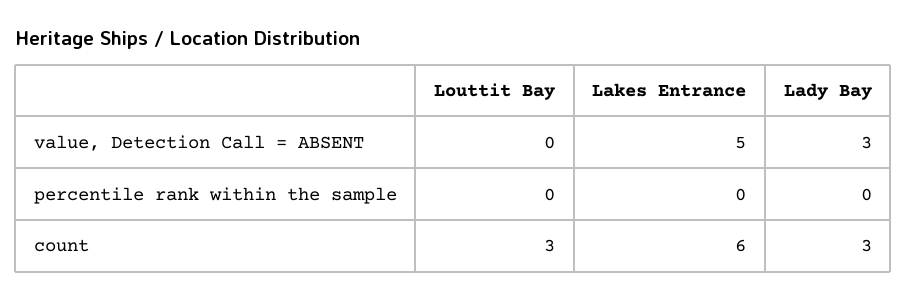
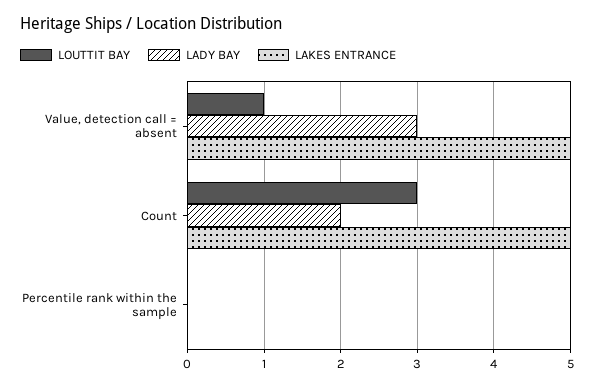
  {
    "Louttit Bay": {
-     "value, Detection Call = ABSENT": 0,
+     "value, Detection Call = ABSENT": 1,
      "percentile rank within the sample": 0,
      "count": 3
    },
    "Lakes Entrance": {
      "value, Detection Call = ABSENT": 5,
      "percentile rank within the sample": 0,
-     "count": 6
+     "count": 5
    },
    "Lady Bay": {
      "value, Detection Call = ABSENT": 3,
      "percentile rank within the sample": 0,
-     "count": 3
+     "count": 2
    }
  }

